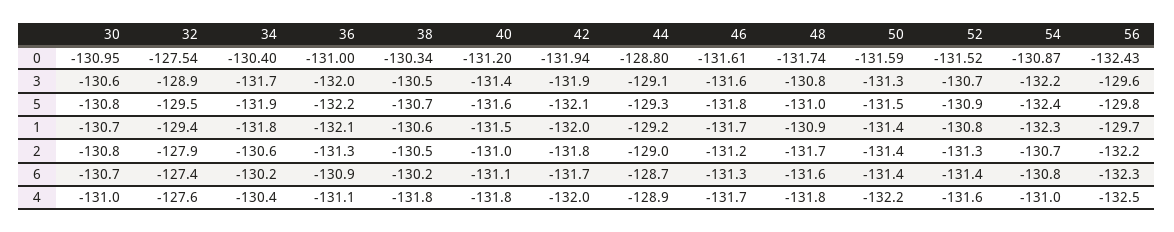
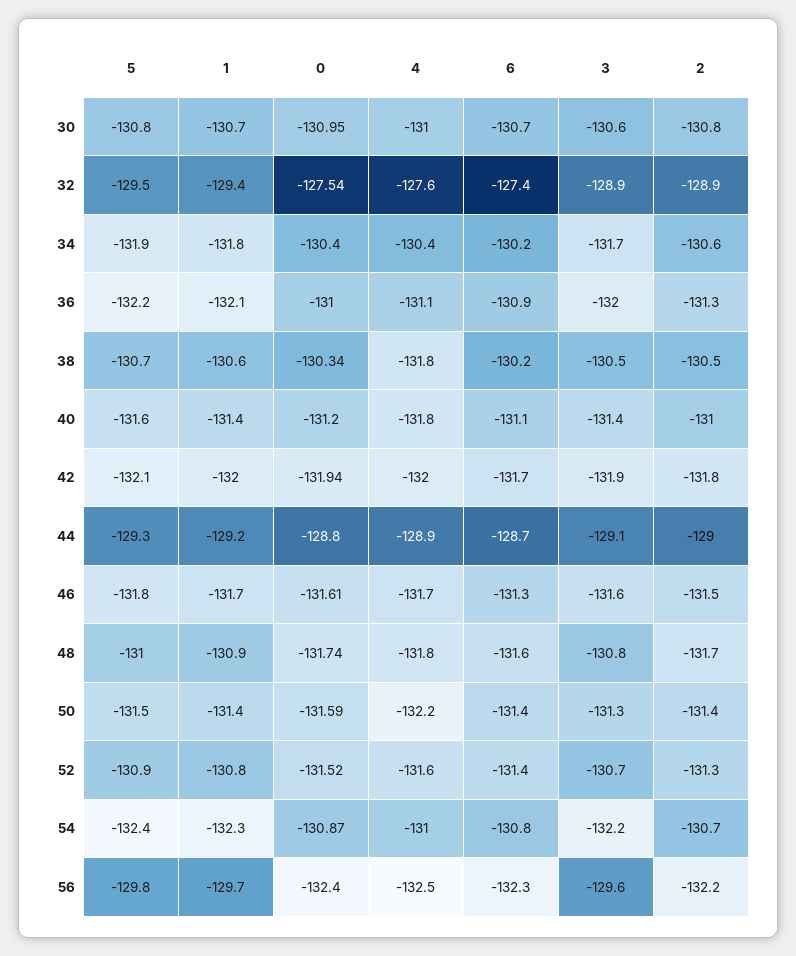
  {
    "30": {
      "0": -130.95,
      "3": -130.6,
      "5": -130.8,
      "1": -130.7,
      "2": -130.8,
      "6": -130.7,
      "4": -131
    },
    "32": {
      "0": -127.54,
      "3": -128.9,
      "5": -129.5,
      "1": -129.4,
-     "2": -127.9,
+     "2": -128.9,
      "6": -127.4,
      "4": -127.6
    },
    "34": {
      "0": -130.4,
      "3": -131.7,
      "5": -131.9,
      "1": -131.8,
      "2": -130.6,
      "6": -130.2,
      "4": -130.4
    },
    "36": {
      "0": -131,
      "3": -132,
      "5": -132.2,
      "1": -132.1,
      "2": -131.3,
      "6": -130.9,
      "4": -131.1
    },
    "38": {
      "0": -130.34,
      "3": -130.5,
      "5": -130.7,
      "1": -130.6,
      "2": -130.5,
      "6": -130.2,
      "4": -131.8
    },
    "40": {
      "0": -131.2,
      "3": -131.4,
      "5": -131.6,
-     "1": -131.5,
+     "1": -131.4,
      "2": -131,
      "6": -131.1,
      "4": -131.8
    },
    "42": {
      "0": -131.94,
      "3": -131.9,
      "5": -132.1,
      "1": -132,
      "2": -131.8,
      "6": -131.7,
      "4": -132
    },
    "44": {
      "0": -128.8,
      "3": -129.1,
      "5": -129.3,
      "1": -129.2,
      "2": -129,
      "6": -128.7,
      "4": -128.9
    },
    "46": {
      "0": -131.61,
      "3": -131.6,
      "5": -131.8,
      "1": -131.7,
-     "2": -131.2,
+     "2": -131.5,
      "6": -131.3,
      "4": -131.7
    },
    "48": {
      "0": -131.74,
      "3": -130.8,
      "5": -131,
      "1": -130.9,
      "2": -131.7,
      "6": -131.6,
      "4": -131.8
    },
    "50": {
      "0": -131.59,
      "3": -131.3,
      "5": -131.5,
      "1": -131.4,
      "2": -131.4,
      "6": -131.4,
      "4": -132.2
    },
    "52": {
      "0": -131.52,
      "3": -130.7,
      "5": -130.9,
      "1": -130.8,
      "2": -131.3,
      "6": -131.4,
      "4": -131.6
    },
    "54": {
      "0": -130.87,
      "3": -132.2,
      "5": -132.4,
      "1": -132.3,
      "2": -130.7,
      "6": -130.8,
      "4": -131
    },
    "56": {
-     "0": -132.43,
+     "0": -132.4,
      "3": -129.6,
      "5": -129.8,
      "1": -129.7,
      "2": -132.2,
      "6": -132.3,
      "4": -132.5
    }
  }

